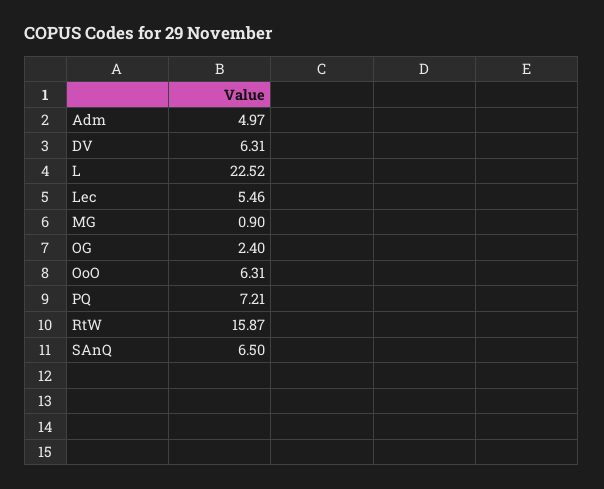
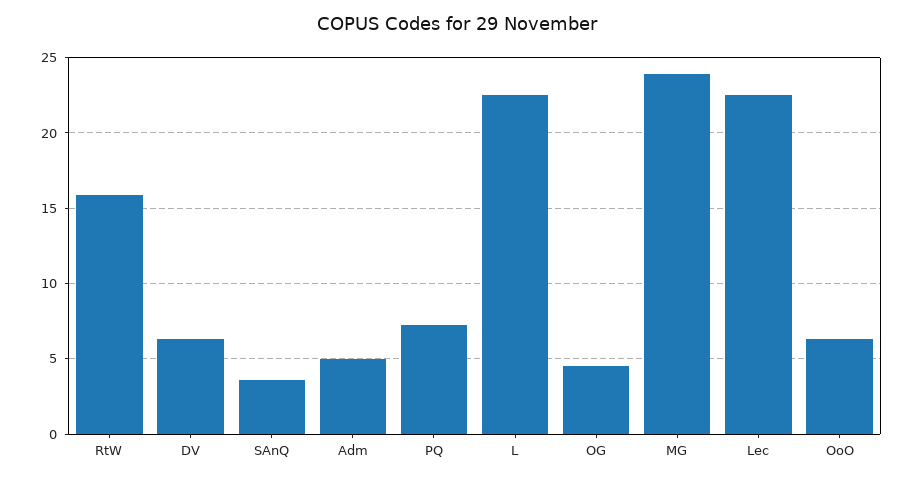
  {
    "Adm": 4.97,
    "DV": 6.31,
    "L": 22.52,
-   "Lec": 5.46,
+   "Lec": 22.5,
-   "MG": 0.9,
+   "MG": 24,
-   "OG": 2.4,
+   "OG": 4.5,
    "OoO": 6.31,
    "PQ": 7.21,
    "RtW": 15.87,
-   "SAnQ": 6.5
+   "SAnQ": 3.5
  }

